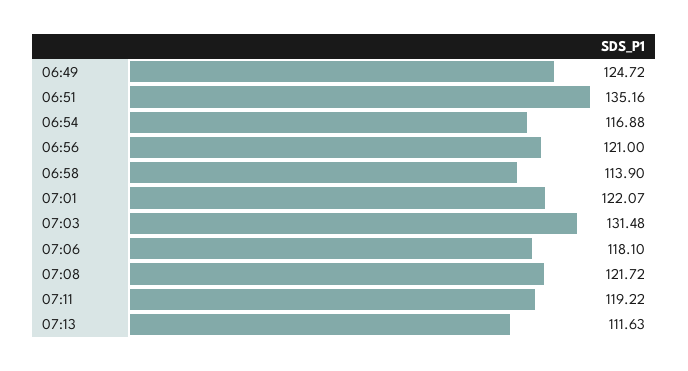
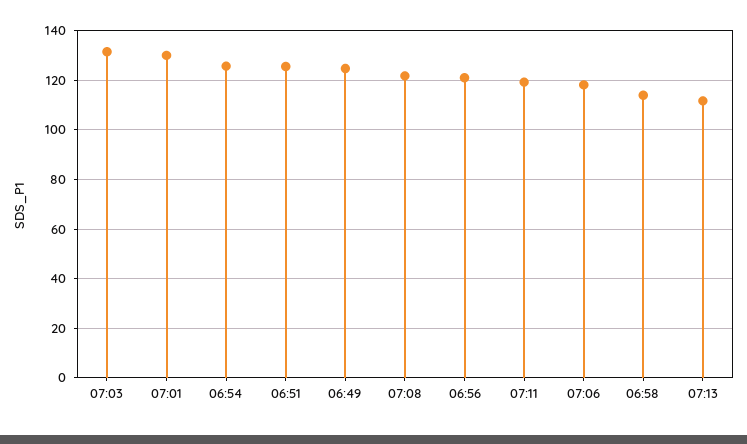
  {
    "06:49": 124.72,
-   "06:51": 135.16,
+   "06:51": 125,
-   "06:54": 116.88,
+   "06:54": 125,
    "06:56": 121,
    "06:58": 113.9,
-   "07:01": 122.07,
+   "07:01": 130,
    "07:03": 131.48,
    "07:06": 118.1,
    "07:08": 121.72,
    "07:11": 119.22,
    "07:13": 111.63
  }

